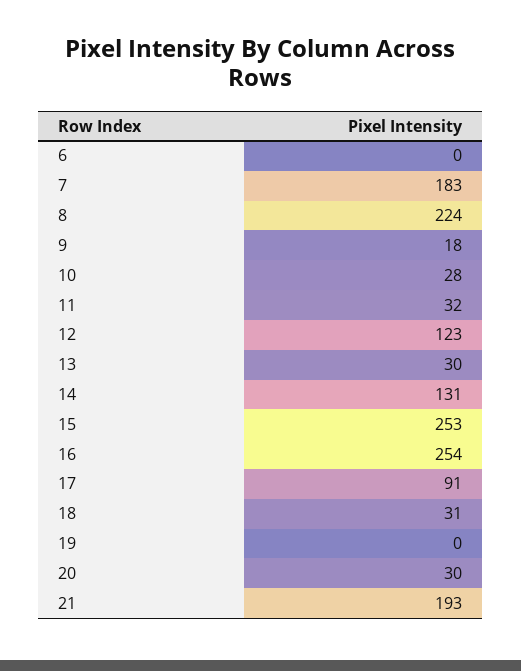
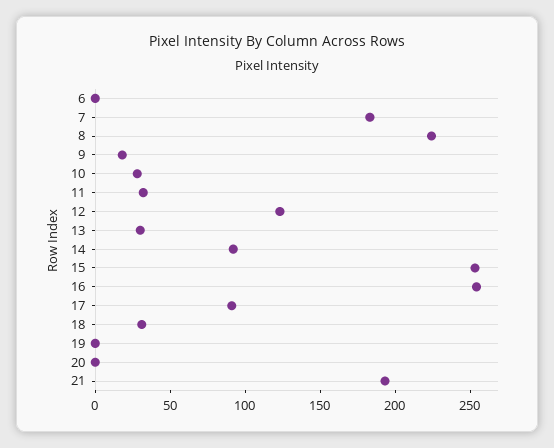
  {
    "6": 0,
    "7": 183,
    "8": 224,
    "9": 18,
    "10": 28,
    "11": 32,
    "12": 123,
    "13": 30,
-   "14": 131,
+   "14": 90,
    "15": 253,
    "16": 254,
    "17": 91,
    "18": 31,
    "19": 0,
-   "20": 30,
+   "20": 0,
    "21": 193
  }

